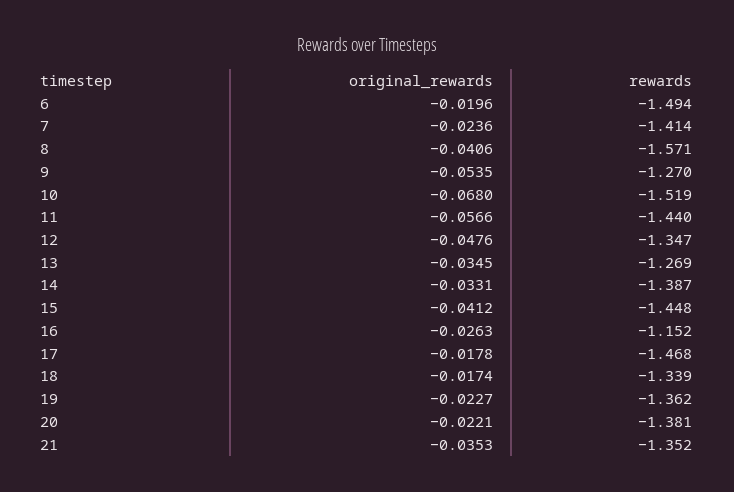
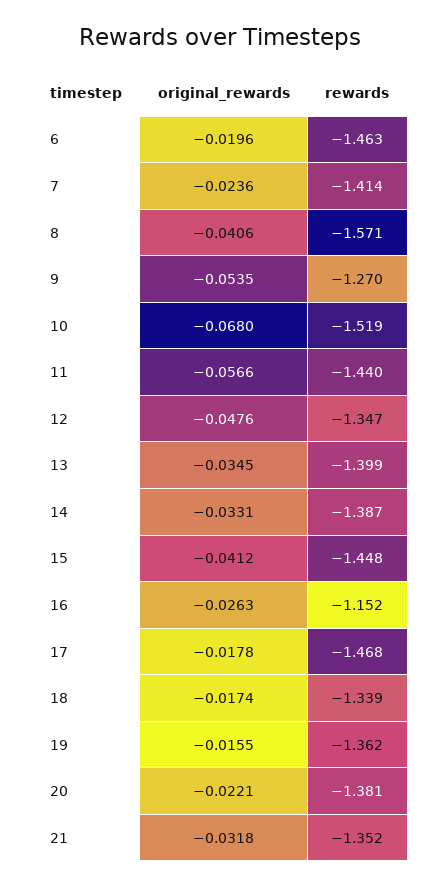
  {
    "original_rewards": {
      "6": -0.0196,
      "7": -0.0236,
      "8": -0.0406,
      "9": -0.0535,
      "10": -0.068,
      "11": -0.0566,
      "12": -0.0476,
      "13": -0.0345,
      "14": -0.0331,
      "15": -0.0412,
      "16": -0.0263,
      "17": -0.0178,
      "18": -0.0174,
-     "19": -0.0227,
+     "19": -0.0155,
      "20": -0.0221,
-     "21": -0.0353
+     "21": -0.0318
    },
    "rewards": {
-     "6": -1.494,
+     "6": -1.463,
      "7": -1.414,
      "8": -1.571,
      "9": -1.27,
      "10": -1.519,
      "11": -1.44,
      "12": -1.347,
-     "13": -1.269,
+     "13": -1.399,
      "14": -1.387,
      "15": -1.448,
      "16": -1.152,
      "17": -1.468,
      "18": -1.339,
      "19": -1.362,
      "20": -1.381,
      "21": -1.352
    }
  }

